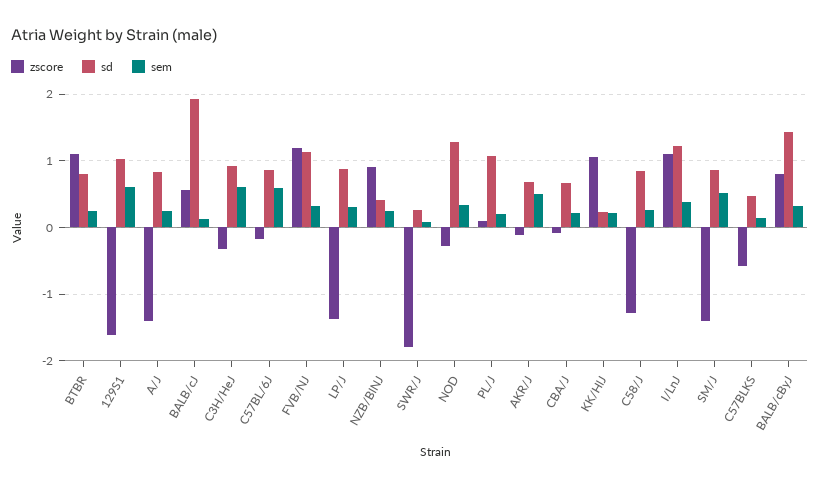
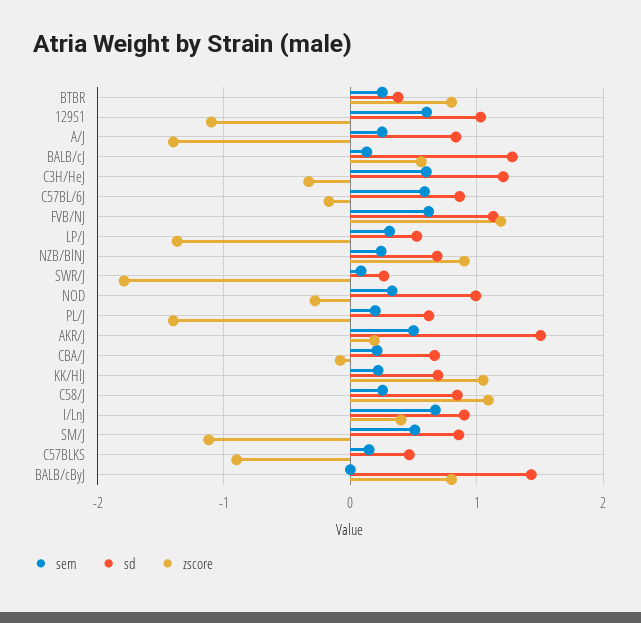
  {
    "zscore": {
-     "BTBR": 1.1,
+     "BTBR": 0.8,
-     "129S1": -1.6,
+     "129S1": -1.1,
      "A/J": -1.4,
      "BALB/cJ": 0.6,
      "C3H/HeJ": -0.3,
      "C57BL/6J": -0.2,
      "FVB/NJ": 1.2,
      "LP/J": -1.4,
      "NZB/BlNJ": 0.9,
      "SWR/J": -1.8,
      "NOD": -0.3,
-     "PL/J": 0.1,
+     "PL/J": -1.4,
-     "AKR/J": -0.1,
+     "AKR/J": 0.2,
      "CBA/J": -0.1,
      "KK/HlJ": 1.1,
-     "C58/J": -1.3,
+     "C58/J": 1.1,
-     "I/LnJ": 1.1,
+     "I/LnJ": 0.4,
-     "SM/J": -1.4,
+     "SM/J": -1.1,
-     "C57BLKS": -0.6,
+     "C57BLKS": -0.9,
      "BALB/cByJ": 0.8
    },
    "sd": {
-     "BTBR": 0.8,
+     "BTBR": 0.4,
      "129S1": 1,
      "A/J": 0.8,
-     "BALB/cJ": 1.9,
+     "BALB/cJ": 1.3,
-     "C3H/HeJ": 0.9,
+     "C3H/HeJ": 1.2,
      "C57BL/6J": 0.9,
      "FVB/NJ": 1.1,
-     "LP/J": 0.9,
+     "LP/J": 0.5,
-     "NZB/BlNJ": 0.4,
+     "NZB/BlNJ": 0.7,
      "SWR/J": 0.3,
-     "NOD": 1.3,
+     "NOD": 1,
-     "PL/J": 1.1,
+     "PL/J": 0.6,
-     "AKR/J": 0.7,
+     "AKR/J": 1.5,
      "CBA/J": 0.7,
-     "KK/HlJ": 0.2,
+     "KK/HlJ": 0.7,
      "C58/J": 0.8,
-     "I/LnJ": 1.2,
+     "I/LnJ": 0.9,
      "SM/J": 0.9,
      "C57BLKS": 0.5,
      "BALB/cByJ": 1.4
    },
    "sem": {
      "BTBR": 0.3,
      "129S1": 0.6,
      "A/J": 0.3,
      "BALB/cJ": 0.1,
      "C3H/HeJ": 0.6,
      "C57BL/6J": 0.6,
-     "FVB/NJ": 0.3,
+     "FVB/NJ": 0.6,
      "LP/J": 0.3,
      "NZB/BlNJ": 0.2,
      "SWR/J": 0.1,
      "NOD": 0.3,
      "PL/J": 0.2,
      "AKR/J": 0.5,
      "CBA/J": 0.2,
      "KK/HlJ": 0.2,
      "C58/J": 0.3,
-     "I/LnJ": 0.4,
+     "I/LnJ": 0.7,
      "SM/J": 0.5,
      "C57BLKS": 0.1,
-     "BALB/cByJ": 0.3
+     "BALB/cByJ": 0
    }
  }

